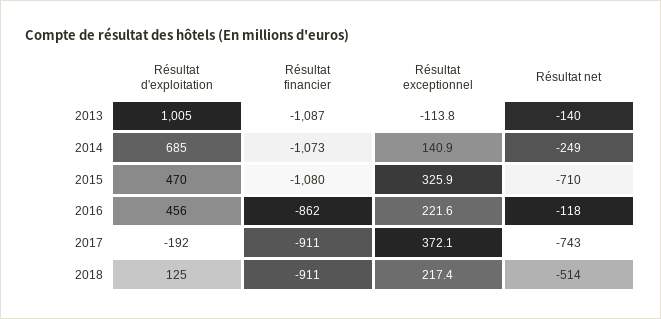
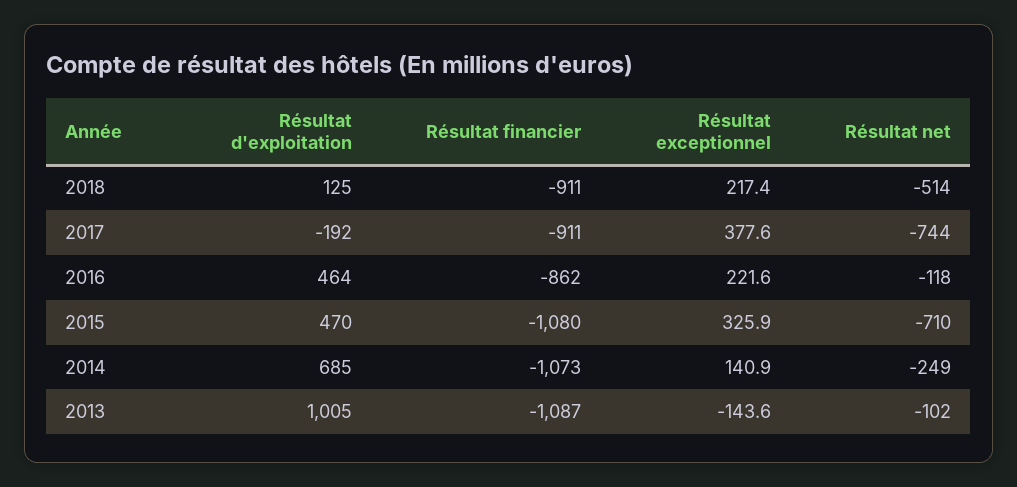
  {
    "Résultat d'exploitation": {
      "2013": 1005,
      "2014": 685,
      "2015": 470,
-     "2016": 456,
+     "2016": 464,
      "2017": -192,
      "2018": 125
    },
    "Résultat financier": {
      "2013": -1087,
      "2014": -1073,
      "2015": -1080,
      "2016": -862,
      "2017": -911,
      "2018": -911
    },
    "Résultat exceptionnel": {
-     "2013": -113.8,
+     "2013": -143.6,
      "2014": 140.9,
      "2015": 325.9,
      "2016": 221.6,
-     "2017": 372.1,
+     "2017": 377.6,
      "2018": 217.4
    },
    "Résultat net": {
-     "2013": -140,
+     "2013": -102,
      "2014": -249,
      "2015": -710,
      "2016": -118,
-     "2017": -743,
+     "2017": -744,
      "2018": -514
    }
  }

